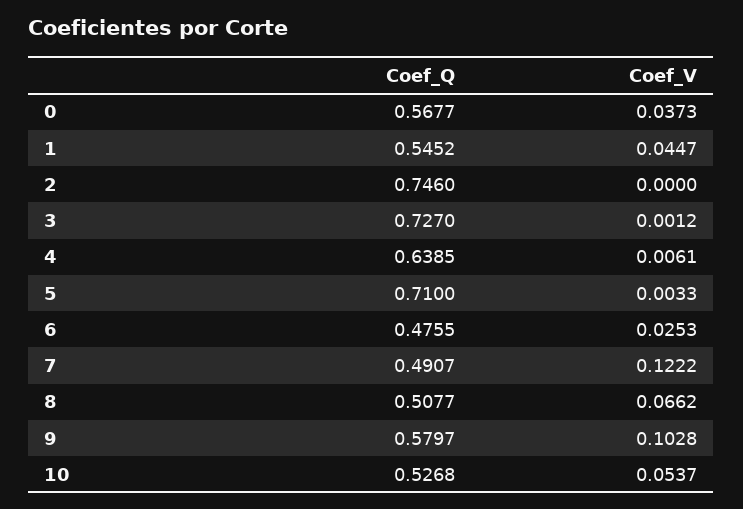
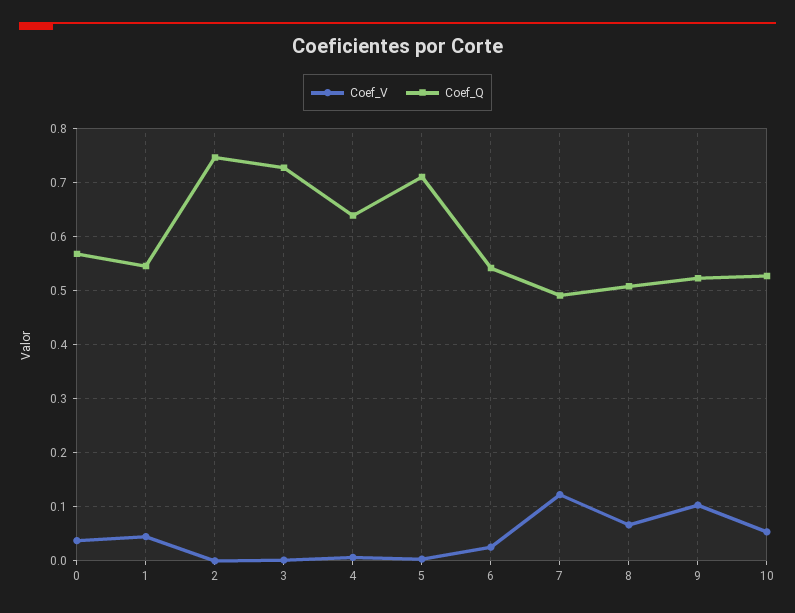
  {
    "Coef_Q": {
      "0": 0.5677,
      "1": 0.5452,
      "2": 0.746,
      "3": 0.727,
      "4": 0.6385,
      "5": 0.71,
-     "6": 0.4755,
+     "6": 0.54,
      "7": 0.4907,
      "8": 0.5077,
-     "9": 0.5797,
+     "9": 0.52,
      "10": 0.5268
    },
    "Coef_V": {
      "0": 0.0373,
      "1": 0.0447,
      "2": 0,
      "3": 0.0012,
      "4": 0.0061,
      "5": 0.0033,
      "6": 0.0253,
      "7": 0.1222,
      "8": 0.0662,
      "9": 0.1028,
      "10": 0.0537
    }
  }

